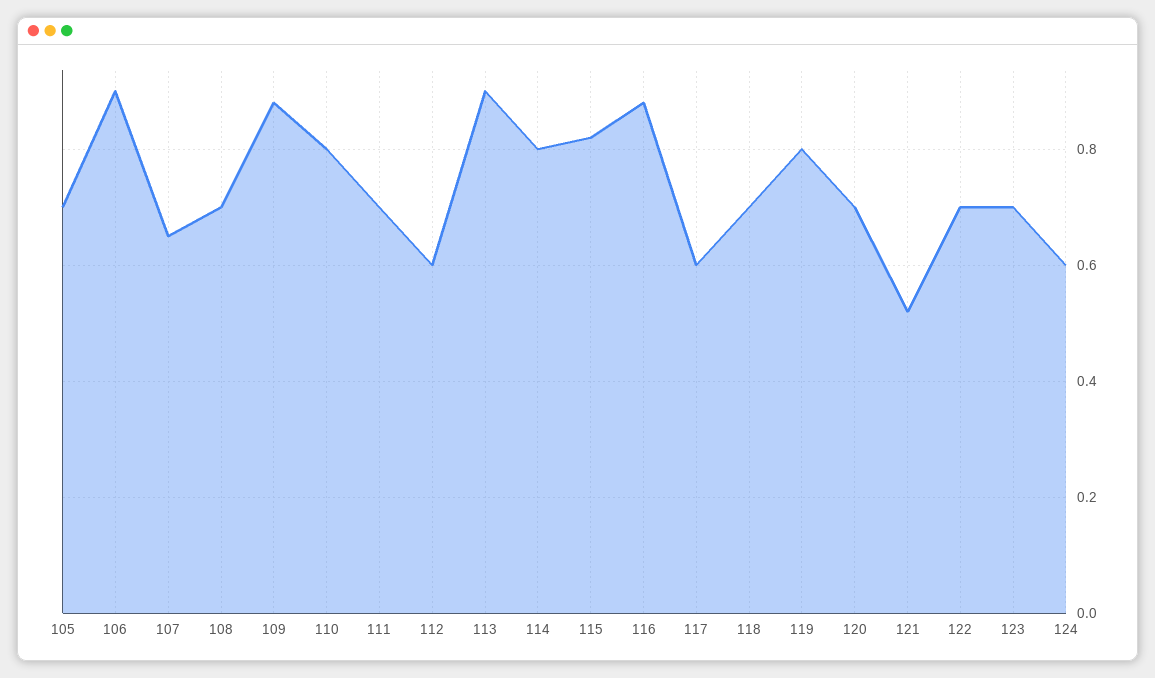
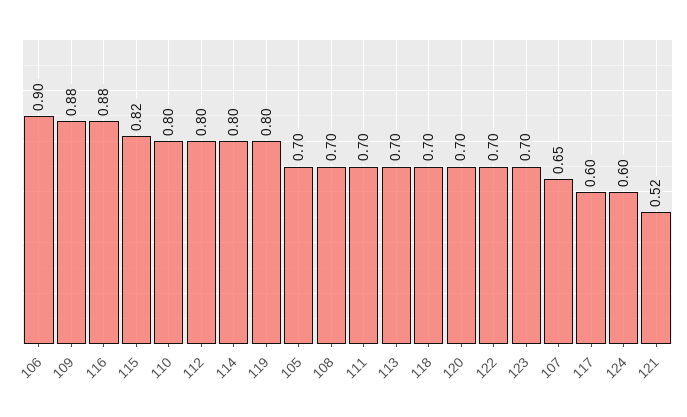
  {
    "105": 0.7,
    "106": 0.9,
    "107": 0.65,
    "108": 0.7,
    "109": 0.88,
    "110": 0.8,
    "111": 0.7,
-   "112": 0.6,
+   "112": 0.8,
-   "113": 0.9,
+   "113": 0.7,
    "114": 0.8,
    "115": 0.82,
    "116": 0.88,
    "117": 0.6,
    "118": 0.7,
    "119": 0.8,
    "120": 0.7,
    "121": 0.52,
    "122": 0.7,
    "123": 0.7,
    "124": 0.6
  }

